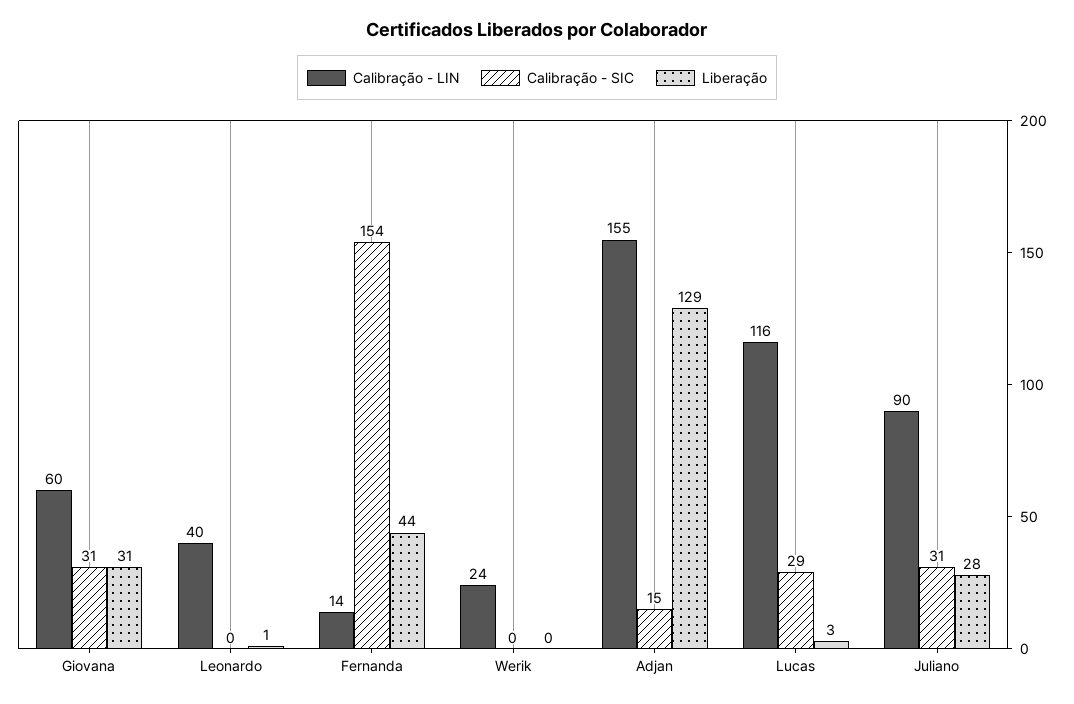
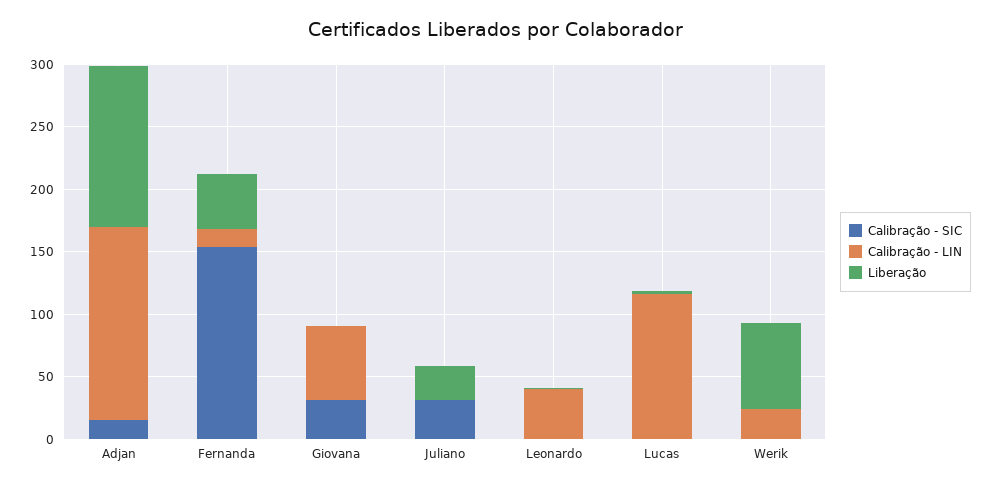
  {
    "Calibração - LIN": {
      "Giovana": 60,
      "Leonardo": 40,
      "Fernanda": 14,
      "Werik": 24,
      "Adjan": 155,
      "Lucas": 116,
-     "Juliano": 90
+     "Juliano": 0
    },
    "Calibração - SIC": {
      "Giovana": 31,
      "Leonardo": 0,
      "Fernanda": 154,
      "Werik": 0,
      "Adjan": 15,
-     "Lucas": 29,
+     "Lucas": 0,
      "Juliano": 31
    },
    "Liberação": {
-     "Giovana": 31,
+     "Giovana": 0,
      "Leonardo": 1,
      "Fernanda": 44,
-     "Werik": 0,
+     "Werik": 70,
      "Adjan": 129,
      "Lucas": 3,
      "Juliano": 28
    }
  }

